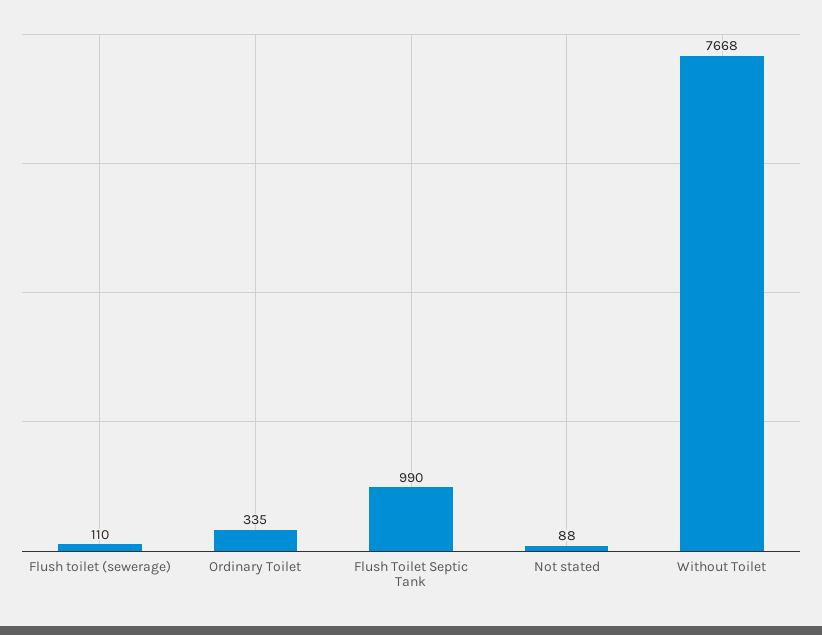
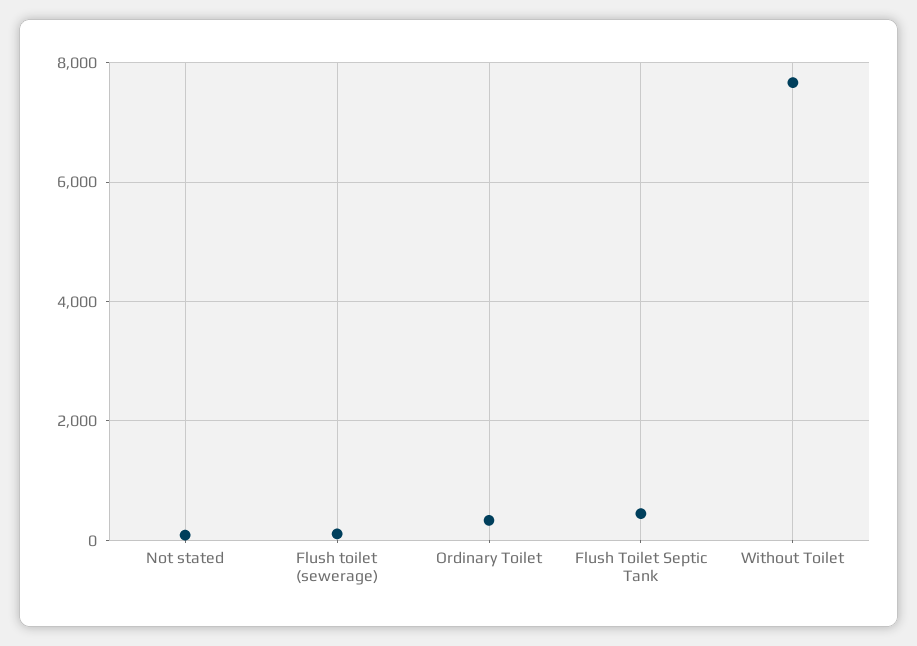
  {
    "Flush toilet (sewerage)": 110,
    "Ordinary Toilet": 335,
-   "Flush Toilet Septic Tank": 990,
+   "Flush Toilet Septic Tank": 400,
    "Not stated": 88,
    "Without Toilet": 7668
  }

